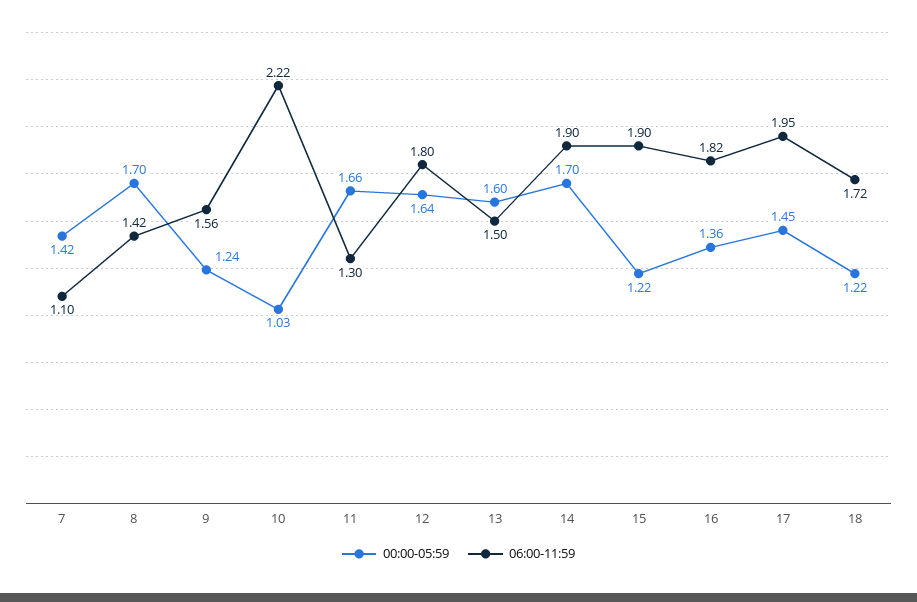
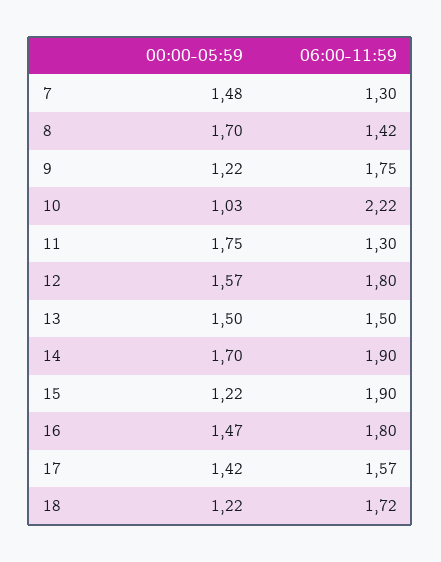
  {
    "00:00-05:59": {
-     "7": 1.42,
+     "7": 1.48,
      "8": 1.7,
-     "9": 1.24,
+     "9": 1.22,
      "10": 1.03,
-     "11": 1.66,
+     "11": 1.75,
-     "12": 1.64,
+     "12": 1.57,
-     "13": 1.6,
+     "13": 1.5,
      "14": 1.7,
      "15": 1.22,
-     "16": 1.36,
+     "16": 1.47,
-     "17": 1.45,
+     "17": 1.42,
      "18": 1.22
    },
    "06:00-11:59": {
-     "7": 1.1,
+     "7": 1.3,
      "8": 1.42,
-     "9": 1.56,
+     "9": 1.75,
      "10": 2.22,
      "11": 1.3,
      "12": 1.8,
      "13": 1.5,
      "14": 1.9,
      "15": 1.9,
-     "16": 1.82,
+     "16": 1.8,
-     "17": 1.95,
+     "17": 1.57,
      "18": 1.72
    }
  }

